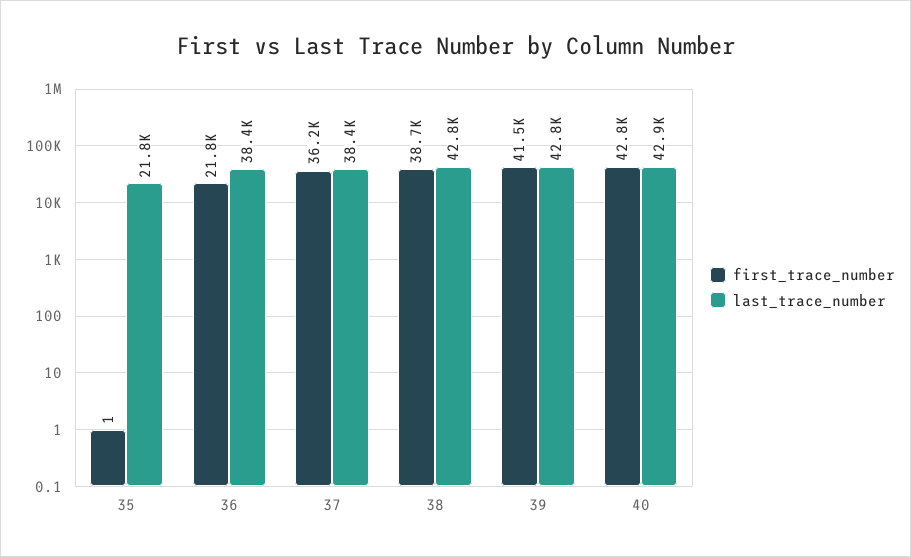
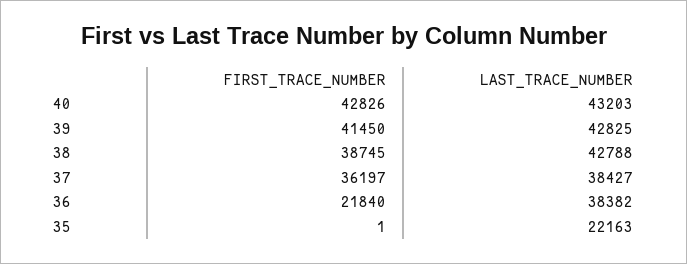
  {
    "first_trace_number": {
      "35": 1,
      "36": 21840,
      "37": 36197,
      "38": 38745,
      "39": 41450,
      "40": 42826
    },
    "last_trace_number": {
-     "35": 21800,
+     "35": 22163,
      "36": 38382,
      "37": 38427,
      "38": 42788,
      "39": 42825,
-     "40": 42900
+     "40": 43203
    }
  }

